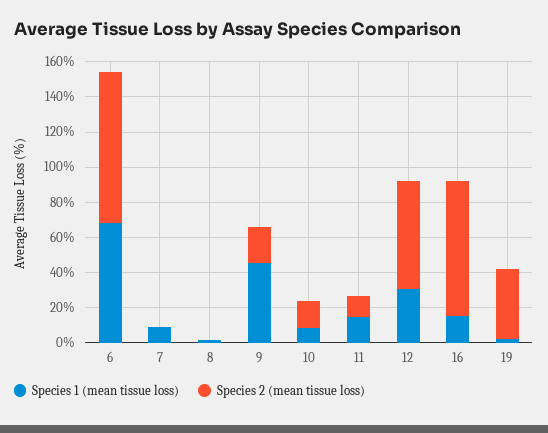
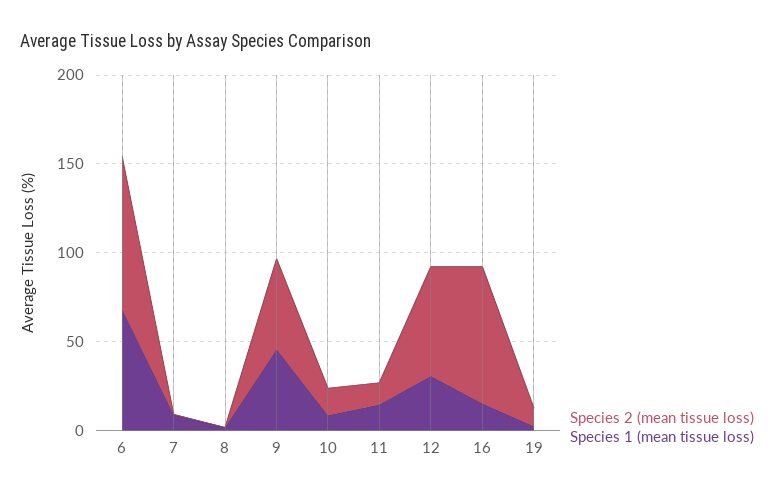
  {
    "Species 1 (mean tissue loss)": {
      "6": 70,
      "7": 10,
      "8": 0,
      "9": 45,
      "10": 10,
      "11": 15,
      "12": 30,
      "16": 15,
      "19": 0
    },
    "Species 2 (mean tissue loss)": {
      "6": 85,
      "7": 0,
      "8": 0,
-     "9": 20,
+     "9": 50,
      "10": 15,
      "11": 10,
      "12": 60,
      "16": 75,
-     "19": 40
+     "19": 10
    }
  }

